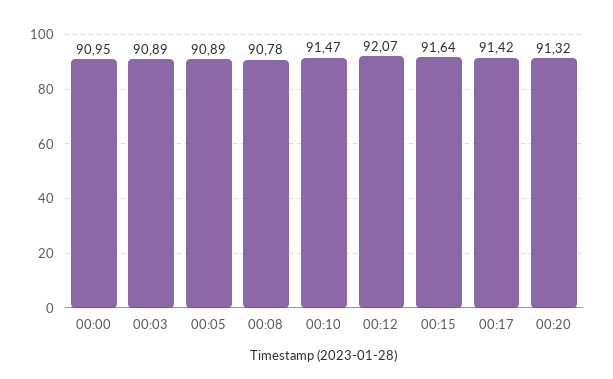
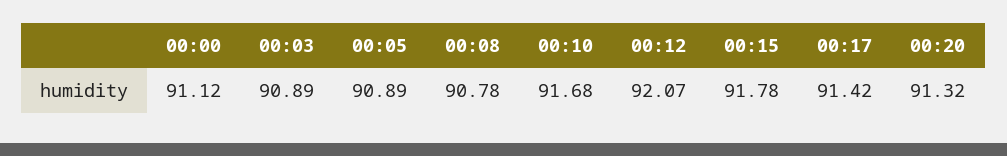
  {
-   "00:00": 90.95,
+   "00:00": 91.12,
    "00:03": 90.89,
    "00:05": 90.89,
    "00:08": 90.78,
-   "00:10": 91.47,
+   "00:10": 91.68,
    "00:12": 92.07,
-   "00:15": 91.64,
+   "00:15": 91.78,
    "00:17": 91.42,
    "00:20": 91.32
  }

